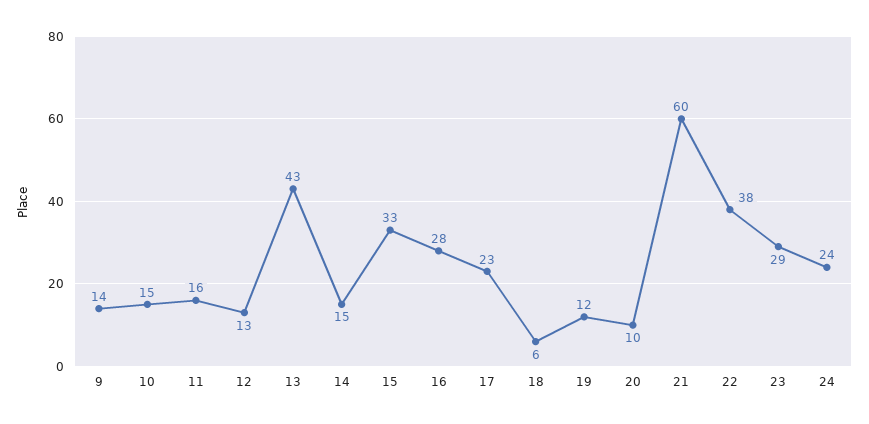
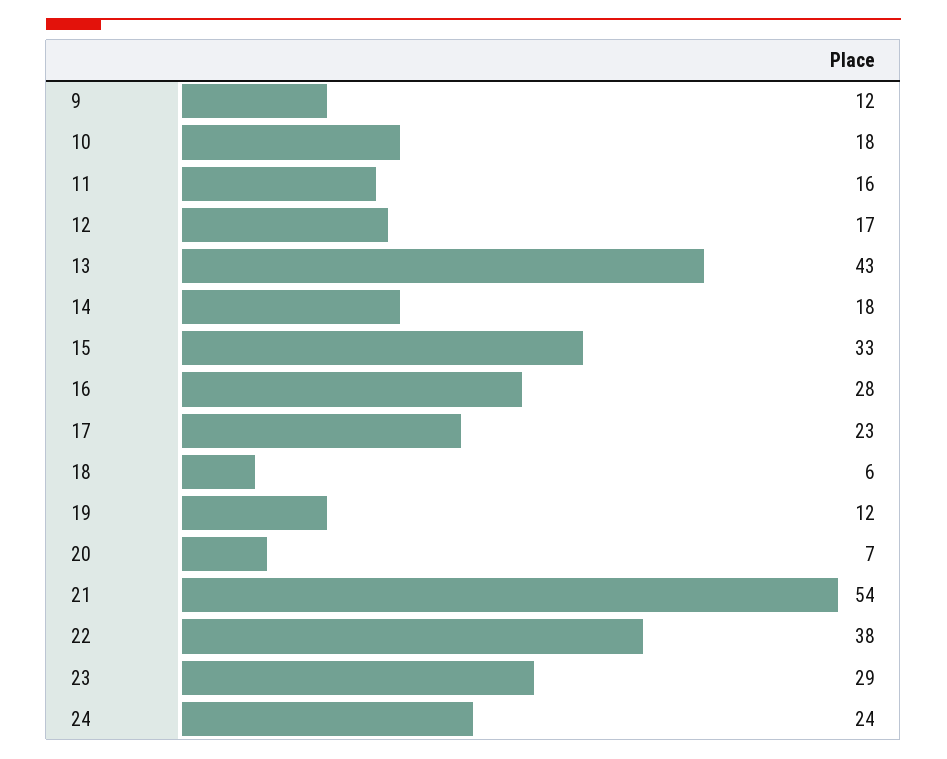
  {
-   "9": 14,
+   "9": 12,
-   "10": 15,
+   "10": 18,
    "11": 16,
-   "12": 13,
+   "12": 17,
    "13": 43,
-   "14": 15,
+   "14": 18,
    "15": 33,
    "16": 28,
    "17": 23,
    "18": 6,
    "19": 12,
-   "20": 10,
+   "20": 7,
-   "21": 60,
+   "21": 54,
    "22": 38,
    "23": 29,
    "24": 24
  }

